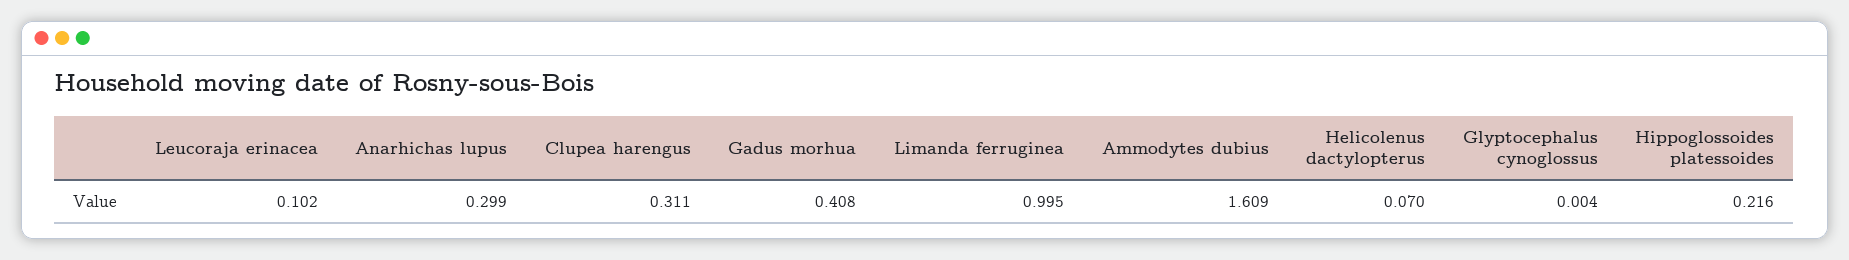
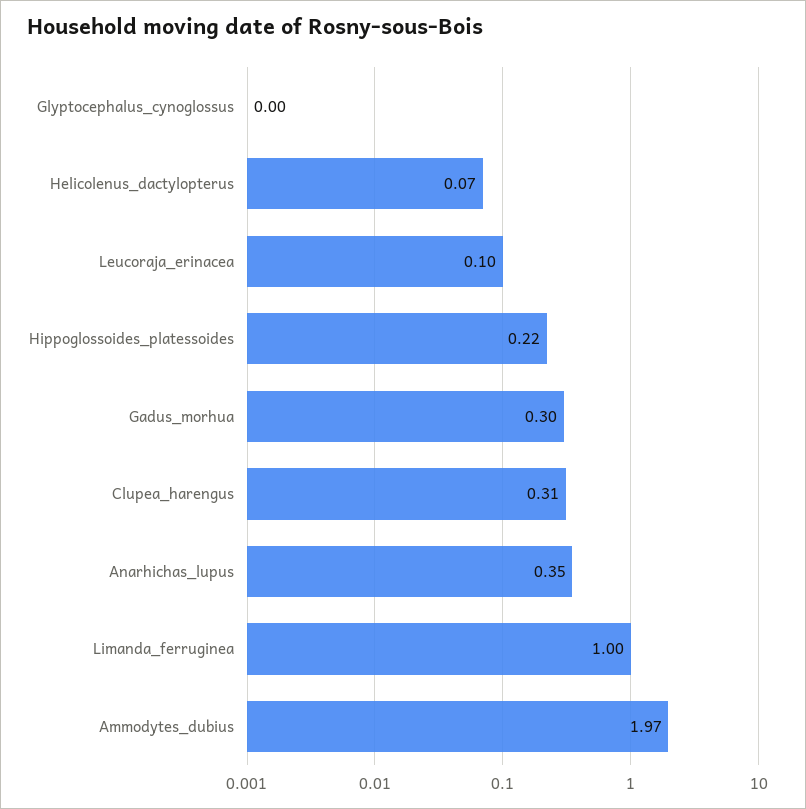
  {
    "Leucoraja erinacea": 0.102,
-   "Anarhichas lupus": 0.299,
+   "Anarhichas lupus": 0.35,
    "Clupea harengus": 0.311,
-   "Gadus morhua": 0.408,
+   "Gadus morhua": 0.3,
    "Limanda ferruginea": 0.995,
-   "Ammodytes dubius": 1.609,
+   "Ammodytes dubius": 1.97,
    "Helicolenus dactylopterus": 0.07,
    "Glyptocephalus cynoglossus": 0.004,
    "Hippoglossoides platessoides": 0.216
  }

